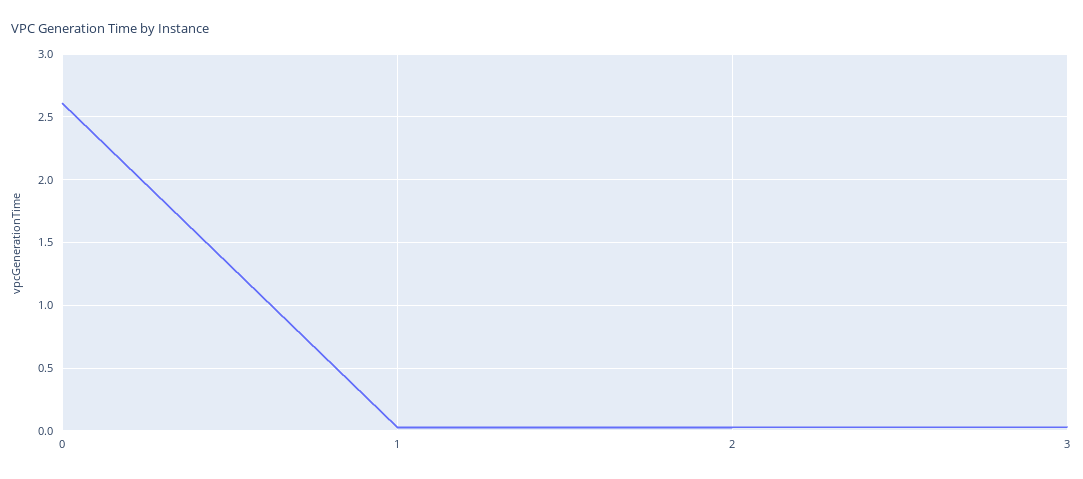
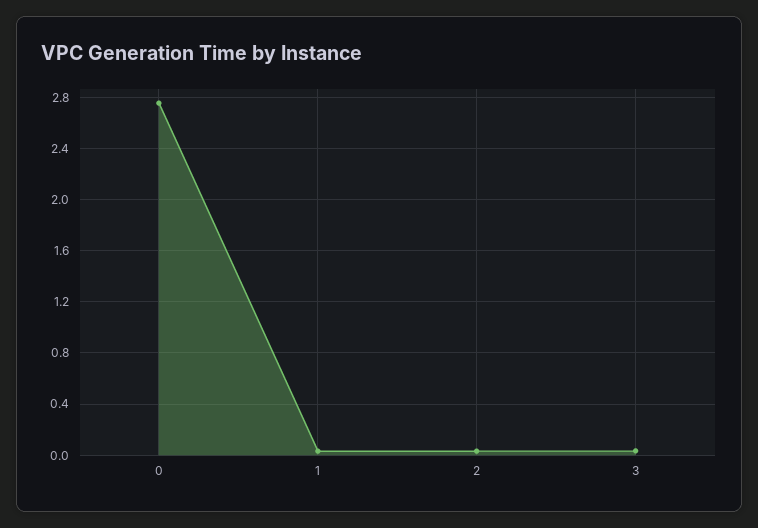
  {
-   "0": 2.6,
+   "0": 2.75,
    "1": 0.05,
    "2": 0.05,
    "3": 0.05
  }

